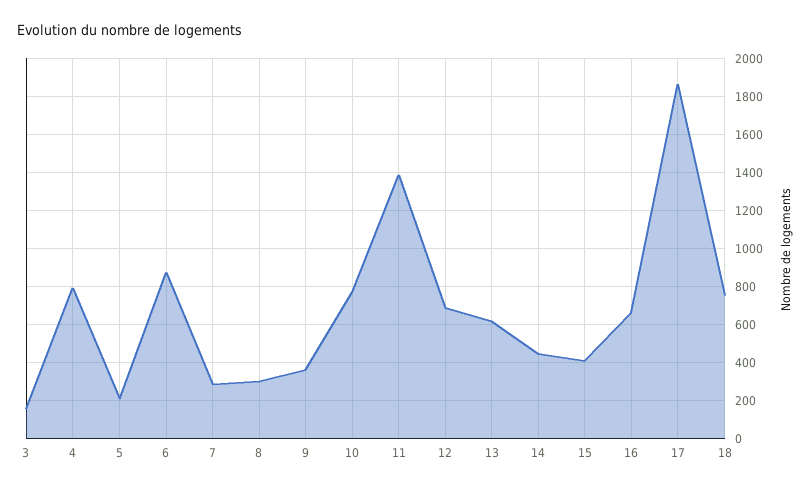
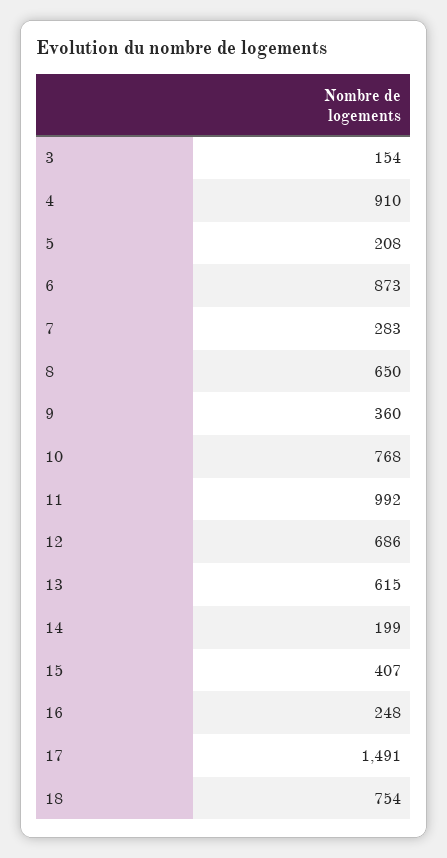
  {
    "3": 154,
-   "4": 800,
+   "4": 910,
    "5": 208,
    "6": 873,
    "7": 283,
-   "8": 300,
+   "8": 650,
    "9": 360,
    "10": 768,
-   "11": 1400,
+   "11": 992,
    "12": 686,
    "13": 615,
-   "14": 450,
+   "14": 199,
    "15": 407,
-   "16": 650,
+   "16": 248,
-   "17": 1850,
+   "17": 1491,
    "18": 754
  }

